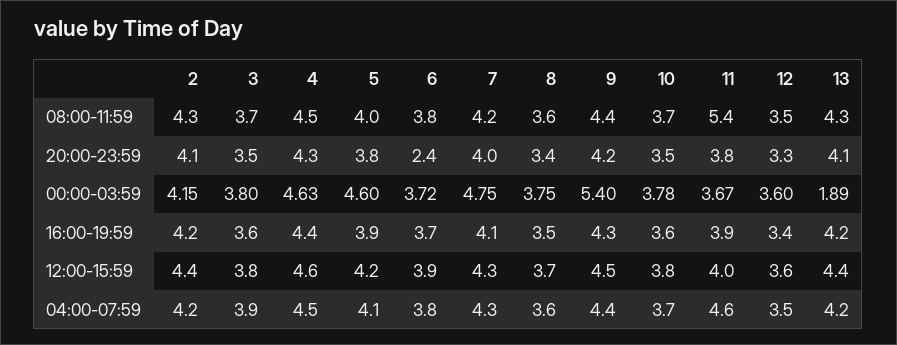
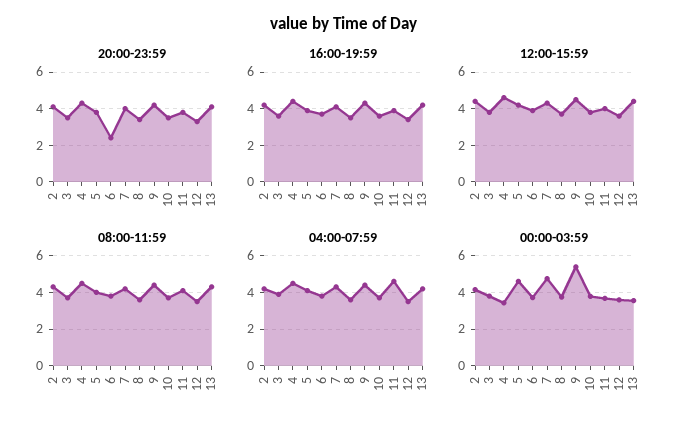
  {
    "08:00-11:59": {
      "2": 4.3,
      "3": 3.7,
      "4": 4.5,
      "5": 4,
      "6": 3.8,
      "7": 4.2,
      "8": 3.6,
      "9": 4.4,
      "10": 3.7,
-     "11": 5.4,
+     "11": 4,
      "12": 3.5,
      "13": 4.3
    },
    "20:00-23:59": {
      "2": 4.1,
      "3": 3.5,
      "4": 4.3,
      "5": 3.8,
      "6": 2.4,
      "7": 4,
      "8": 3.4,
      "9": 4.2,
      "10": 3.5,
      "11": 3.8,
      "12": 3.3,
      "13": 4.1
    },
    "00:00-03:59": {
      "2": 4.15,
      "3": 3.8,
-     "4": 4.63,
+     "4": 3.5,
      "5": 4.6,
      "6": 3.72,
      "7": 4.75,
      "8": 3.75,
      "9": 5.4,
      "10": 3.78,
      "11": 3.67,
      "12": 3.6,
-     "13": 1.89
+     "13": 3.5
    },
    "16:00-19:59": {
      "2": 4.2,
      "3": 3.6,
      "4": 4.4,
      "5": 3.9,
      "6": 3.7,
      "7": 4.1,
      "8": 3.5,
      "9": 4.3,
      "10": 3.6,
      "11": 3.9,
      "12": 3.4,
      "13": 4.2
    },
    "12:00-15:59": {
      "2": 4.4,
      "3": 3.8,
      "4": 4.6,
      "5": 4.2,
      "6": 3.9,
      "7": 4.3,
      "8": 3.7,
      "9": 4.5,
      "10": 3.8,
      "11": 4,
      "12": 3.6,
      "13": 4.4
    },
    "04:00-07:59": {
      "2": 4.2,
      "3": 3.9,
      "4": 4.5,
      "5": 4.1,
      "6": 3.8,
      "7": 4.3,
      "8": 3.6,
      "9": 4.4,
      "10": 3.7,
      "11": 4.6,
      "12": 3.5,
      "13": 4.2
    }
  }

